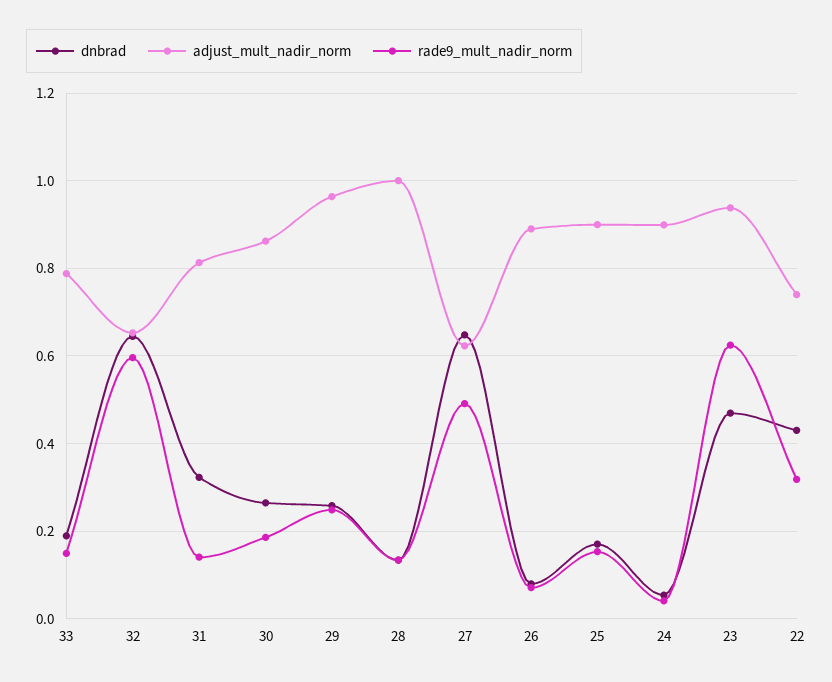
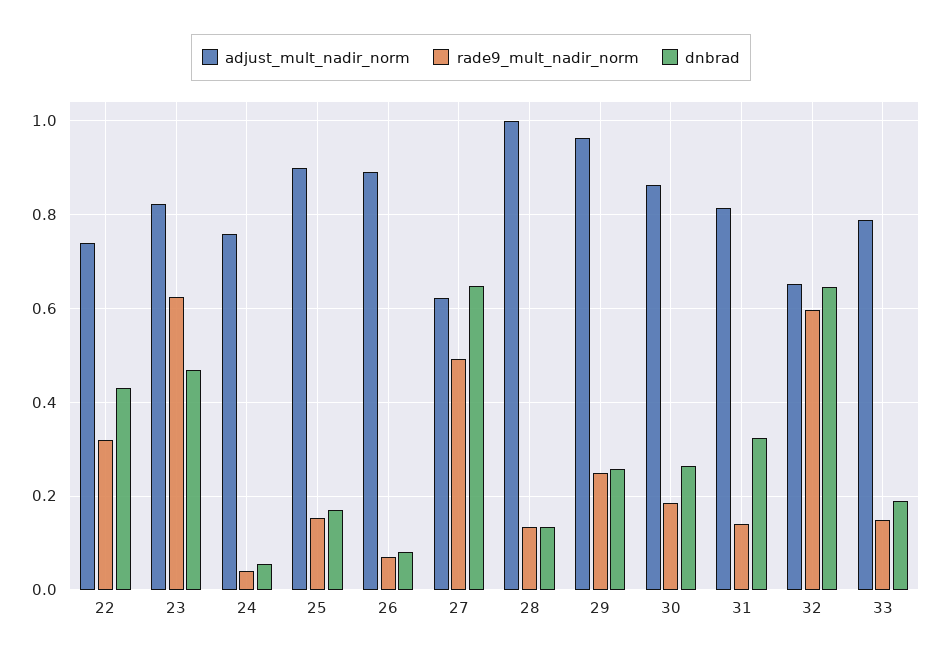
  {
    "dnbrad": {
      "33": 0.18,
      "32": 0.64,
      "31": 0.32,
      "30": 0.26,
      "29": 0.26,
      "28": 0.14,
      "27": 0.64,
      "26": 0.08,
      "25": 0.18,
      "24": 0.06,
      "23": 0.46,
      "22": 0.44
    },
    "adjust_mult_nadir_norm": {
      "33": 0.78,
      "32": 0.66,
      "31": 0.82,
      "30": 0.86,
      "29": 0.96,
      "28": 1,
      "27": 0.62,
      "26": 0.9,
      "25": 0.9,
-     "24": 0.9,
+     "24": 0.76,
-     "23": 0.94,
+     "23": 0.82,
      "22": 0.74
    },
    "rade9_mult_nadir_norm": {
      "33": 0.14,
      "32": 0.6,
      "31": 0.14,
      "30": 0.18,
      "29": 0.24,
      "28": 0.14,
      "27": 0.5,
      "26": 0.08,
      "25": 0.16,
      "24": 0.04,
      "23": 0.62,
      "22": 0.32
    }
  }

